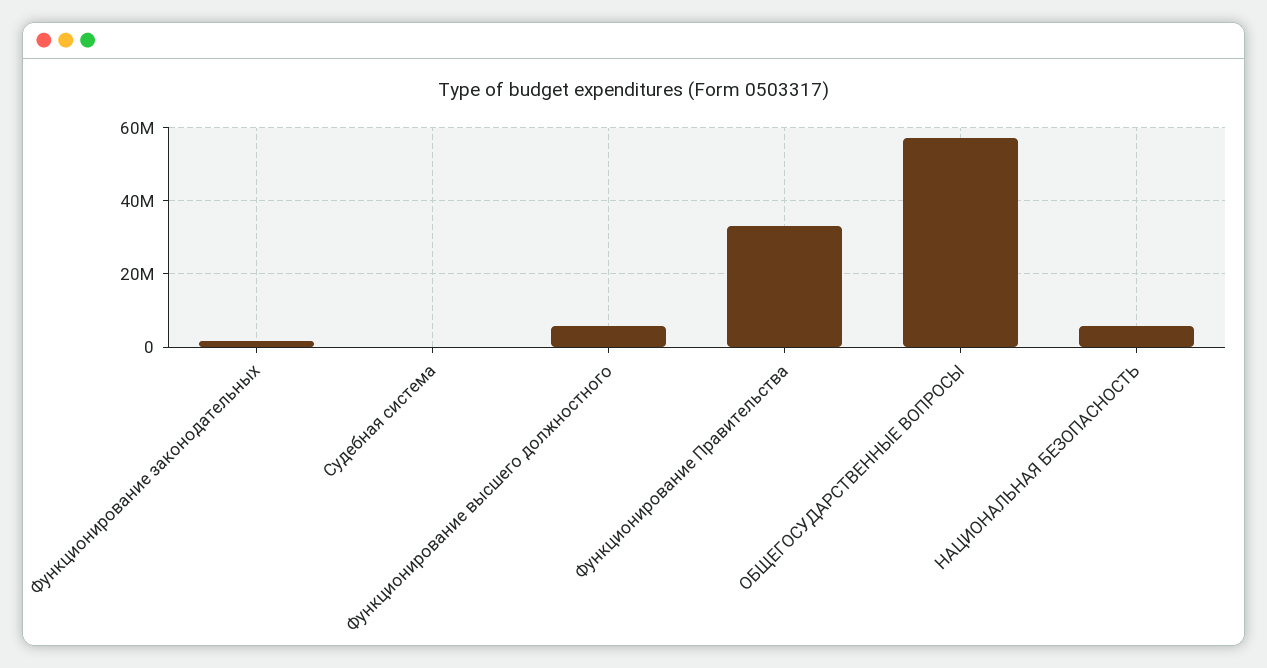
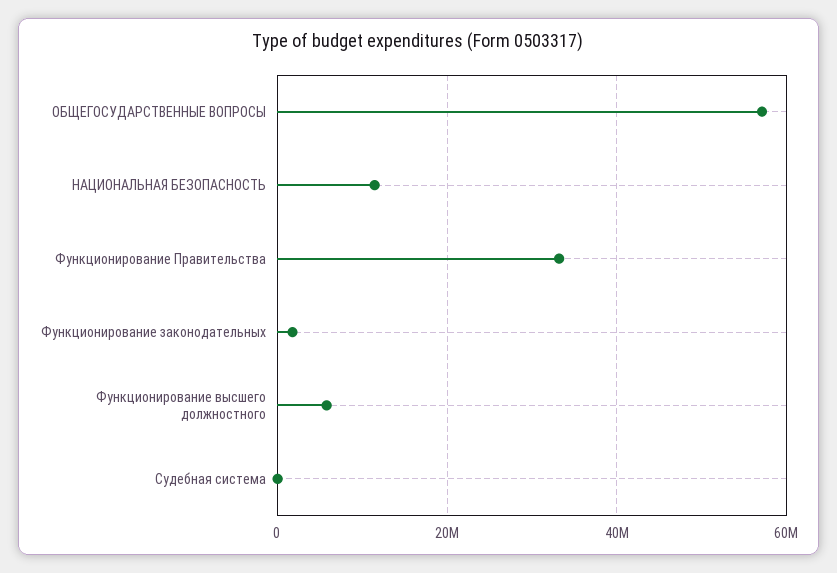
  {
    "Функционирование законодательных": 2000000,
    "Судебная система": 0,
    "Функционирование высшего должностного": 6000000,
    "Функционирование Правительства": 34000000,
    "ОБЩЕГОСУДАРСТВЕННЫЕ ВОПРОСЫ": 58000000,
-   "НАЦИОНАЛЬНАЯ БЕЗОПАСНОСТЬ": 6000000
+   "НАЦИОНАЛЬНАЯ БЕЗОПАСНОСТЬ": 12000000
  }

